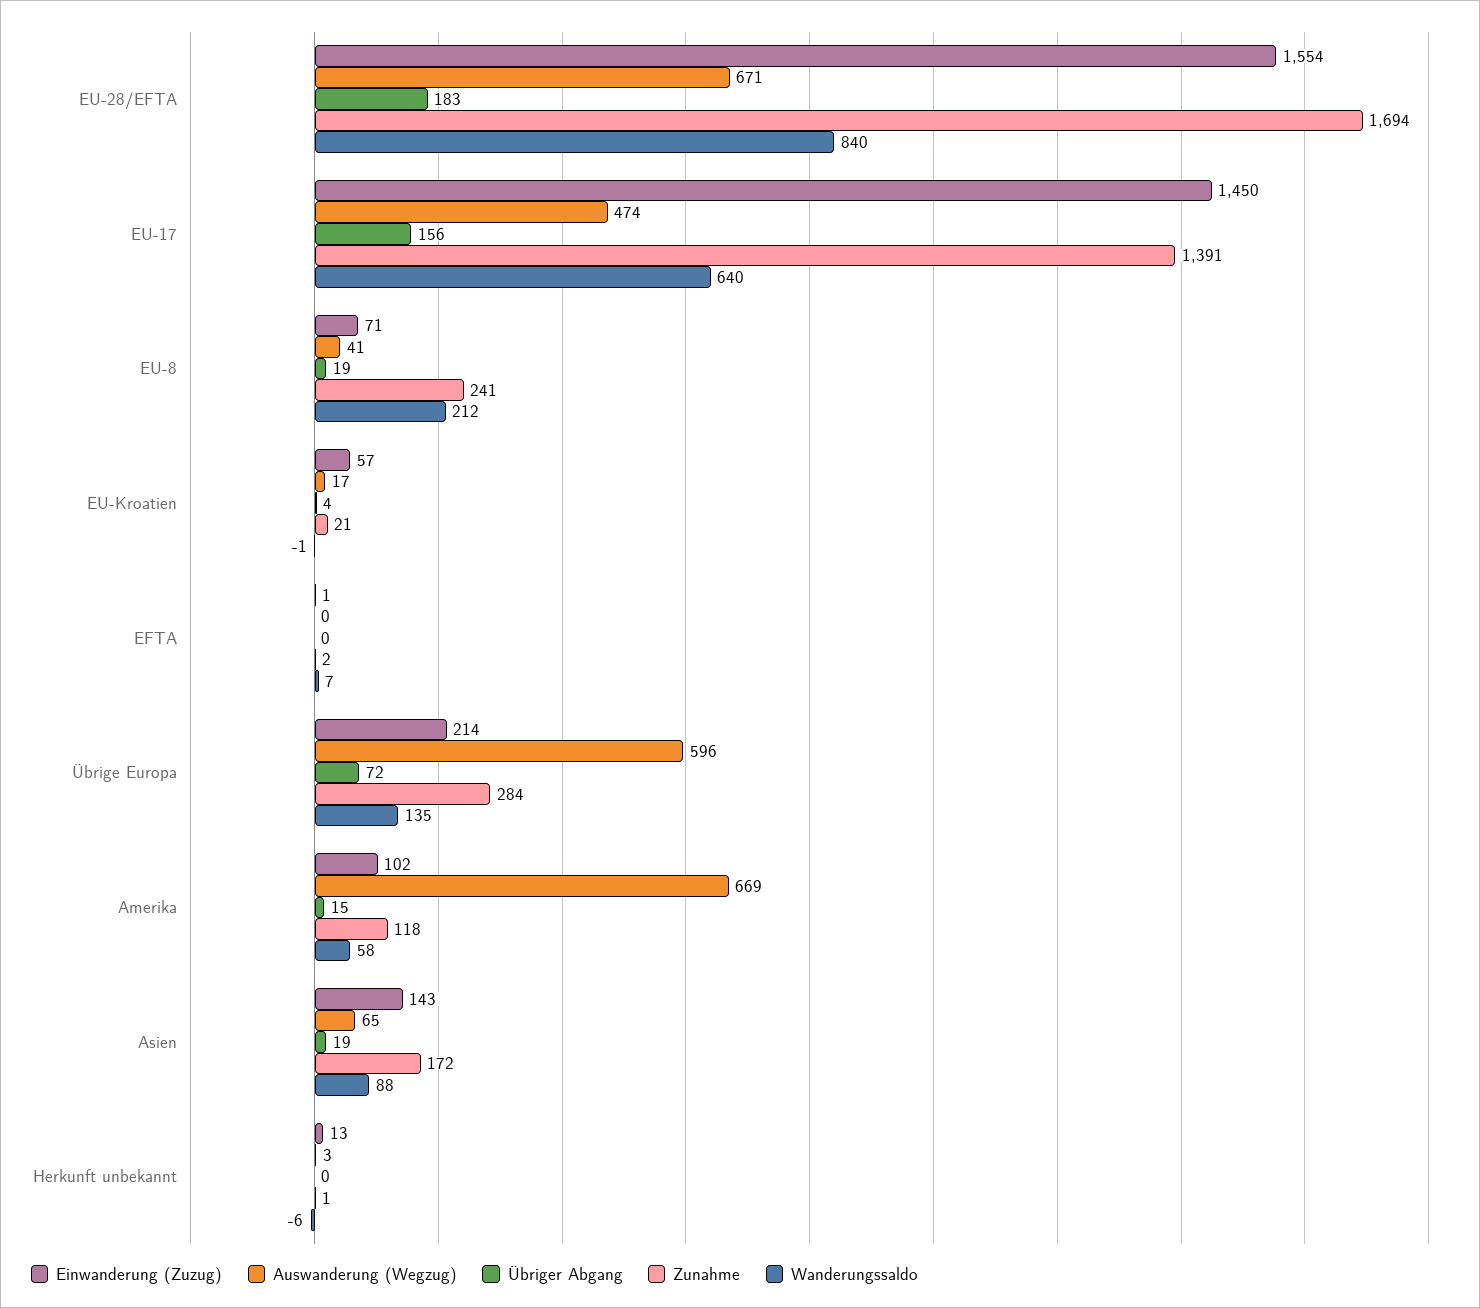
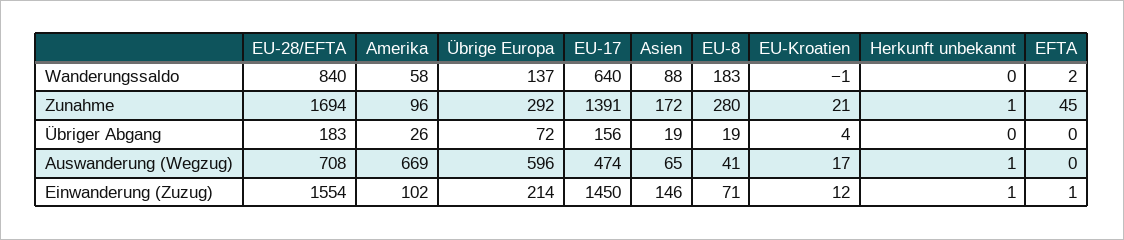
  {
    "Einwanderung (Zuzug)": {
      "EU-28/EFTA": 1554,
      "EU-17": 1450,
      "EU-8": 71,
-     "EU-Kroatien": 57,
+     "EU-Kroatien": 12,
      "EFTA": 1,
      "Übrige Europa": 214,
      "Amerika": 102,
-     "Asien": 143,
+     "Asien": 146,
-     "Herkunft unbekannt": 13
+     "Herkunft unbekannt": 1
    },
    "Auswanderung (Wegzug)": {
-     "EU-28/EFTA": 671,
+     "EU-28/EFTA": 708,
      "EU-17": 474,
      "EU-8": 41,
      "EU-Kroatien": 17,
      "EFTA": 0,
      "Übrige Europa": 596,
      "Amerika": 669,
      "Asien": 65,
-     "Herkunft unbekannt": 3
+     "Herkunft unbekannt": 1
    },
    "Übriger Abgang": {
      "EU-28/EFTA": 183,
      "EU-17": 156,
      "EU-8": 19,
      "EU-Kroatien": 4,
      "EFTA": 0,
      "Übrige Europa": 72,
-     "Amerika": 15,
+     "Amerika": 26,
      "Asien": 19,
      "Herkunft unbekannt": 0
    },
    "Zunahme": {
      "EU-28/EFTA": 1694,
      "EU-17": 1391,
-     "EU-8": 241,
+     "EU-8": 280,
      "EU-Kroatien": 21,
-     "EFTA": 2,
+     "EFTA": 45,
-     "Übrige Europa": 284,
+     "Übrige Europa": 292,
-     "Amerika": 118,
+     "Amerika": 96,
      "Asien": 172,
      "Herkunft unbekannt": 1
    },
    "Wanderungssaldo": {
      "EU-28/EFTA": 840,
      "EU-17": 640,
-     "EU-8": 212,
+     "EU-8": 183,
      "EU-Kroatien": -1,
-     "EFTA": 7,
+     "EFTA": 2,
-     "Übrige Europa": 135,
+     "Übrige Europa": 137,
      "Amerika": 58,
      "Asien": 88,
-     "Herkunft unbekannt": -6
+     "Herkunft unbekannt": 0
    }
  }

